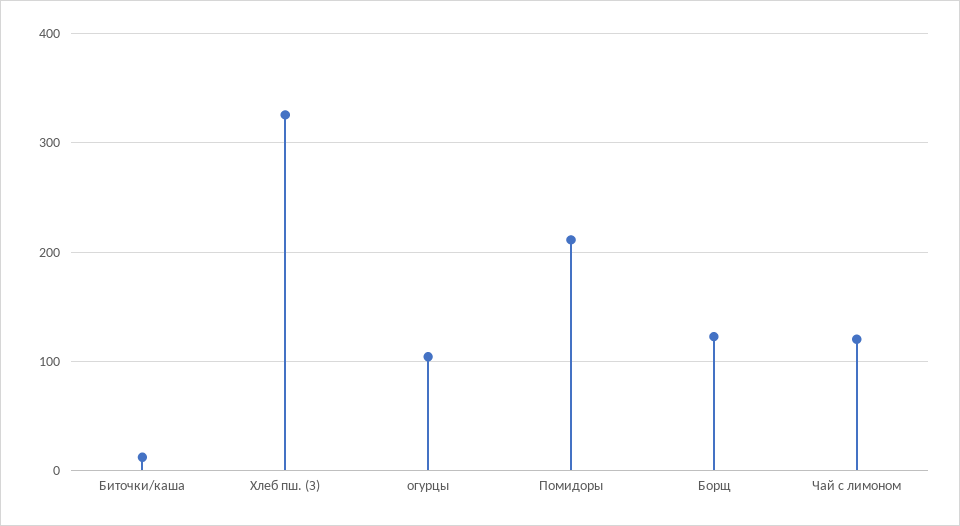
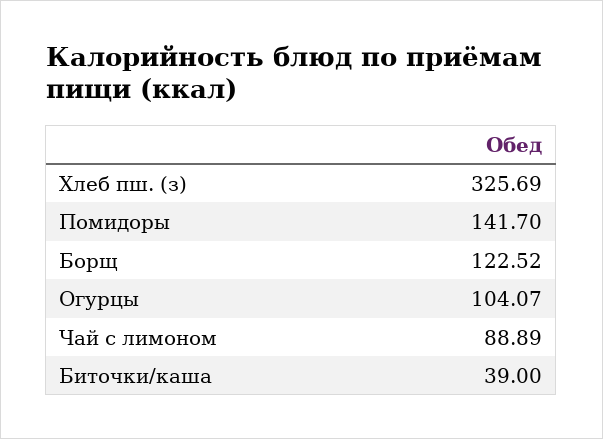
  {
-   "Биточки/каша": 10,
+   "Биточки/каша": 39,
    "Хлеб пш. (З)": 325.69,
    "огурцы": 104.07,
-   "Помидоры": 210,
+   "Помидоры": 141.7,
    "Борщ": 122.52,
-   "Чай с лимоном": 120
+   "Чай с лимоном": 88.89
  }

